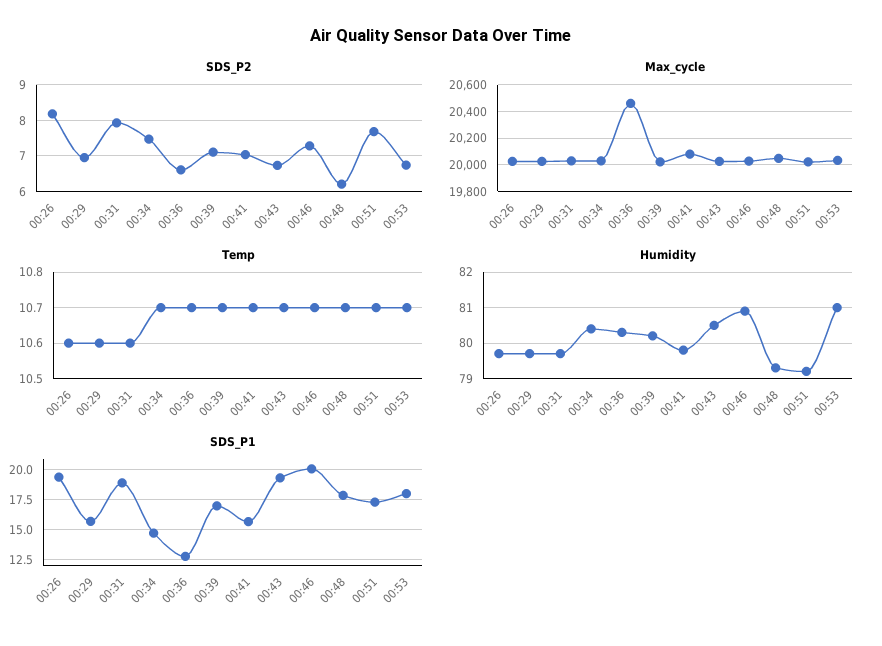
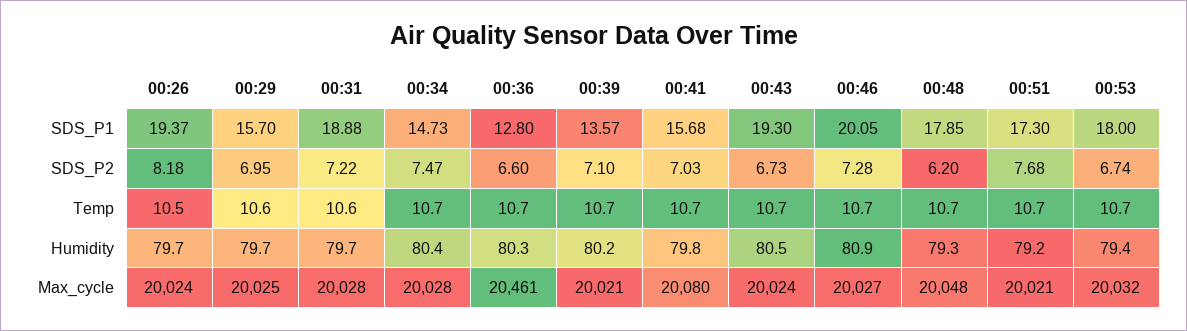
  {
    "SDS_P2": {
      "00:26": 8.18,
      "00:29": 6.95,
-     "00:31": 8,
+     "00:31": 7.22,
      "00:34": 7.47,
      "00:36": 6.6,
      "00:39": 7.1,
      "00:41": 7.03,
      "00:43": 6.73,
      "00:46": 7.28,
      "00:48": 6.2,
      "00:51": 7.68,
      "00:53": 6.74
    },
    "Max_cycle": {
      "00:26": 20024,
      "00:29": 20025,
      "00:31": 20028,
      "00:34": 20028,
      "00:36": 20461,
      "00:39": 20021,
      "00:41": 20080,
      "00:43": 20024,
      "00:46": 20027,
      "00:48": 20048,
      "00:51": 20021,
      "00:53": 20032
    },
    "Temp": {
-     "00:26": 10.6,
+     "00:26": 10.5,
      "00:29": 10.6,
      "00:31": 10.6,
      "00:34": 10.7,
      "00:36": 10.7,
      "00:39": 10.7,
      "00:41": 10.7,
      "00:43": 10.7,
      "00:46": 10.7,
      "00:48": 10.7,
      "00:51": 10.7,
      "00:53": 10.7
    },
    "Humidity": {
      "00:26": 79.7,
      "00:29": 79.7,
      "00:31": 79.7,
      "00:34": 80.4,
      "00:36": 80.3,
      "00:39": 80.2,
      "00:41": 79.8,
      "00:43": 80.5,
      "00:46": 80.9,
      "00:48": 79.3,
      "00:51": 79.2,
-     "00:53": 81
+     "00:53": 79.4
    },
    "SDS_P1": {
      "00:26": 19.37,
      "00:29": 15.7,
      "00:31": 18.88,
      "00:34": 14.73,
      "00:36": 12.8,
-     "00:39": 17,
+     "00:39": 13.57,
      "00:41": 15.68,
      "00:43": 19.3,
      "00:46": 20.05,
      "00:48": 17.85,
      "00:51": 17.3,
      "00:53": 18
    }
  }

